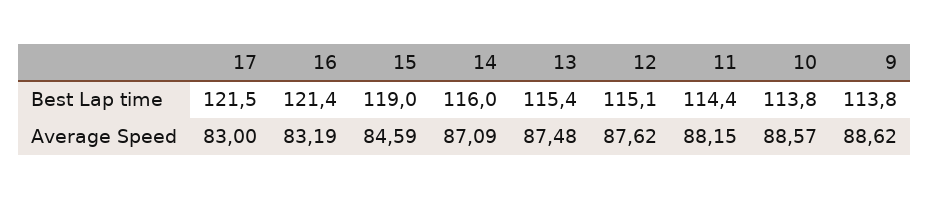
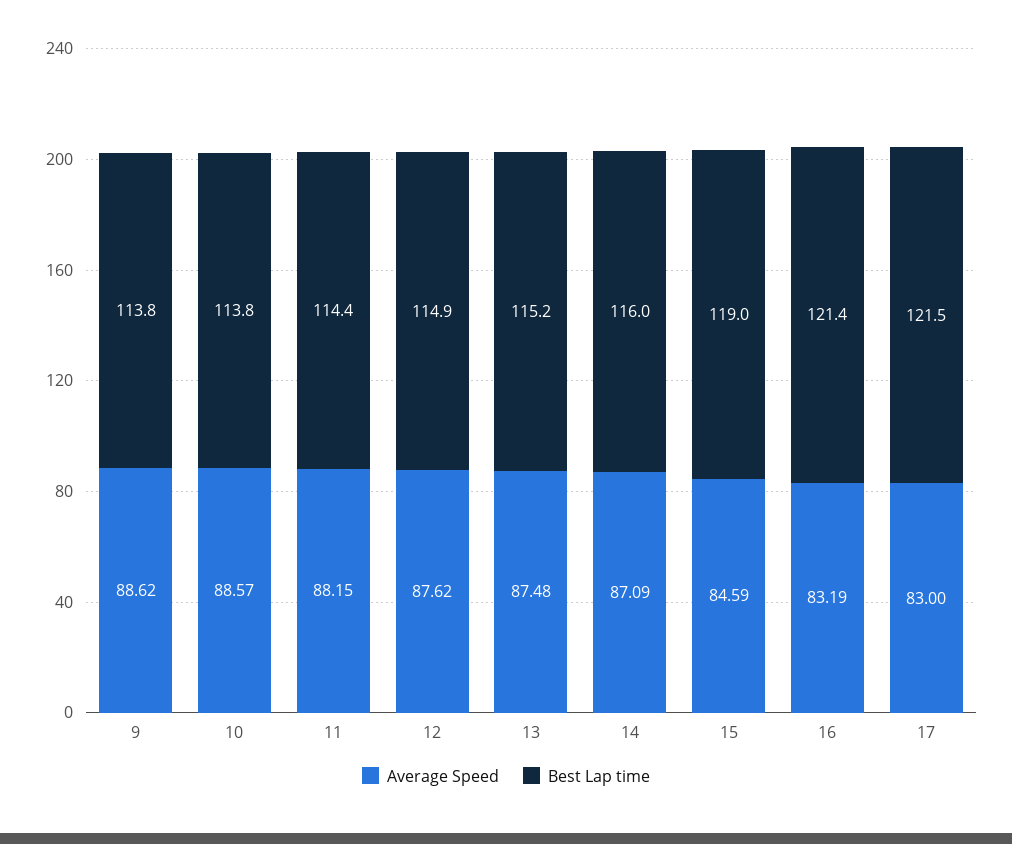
  {
    "Best Lap time": {
      "17": 121.5,
      "16": 121.4,
      "15": 119,
      "14": 116,
-     "13": 115.4,
+     "13": 115.2,
-     "12": 115.1,
+     "12": 114.9,
      "11": 114.4,
      "10": 113.8,
      "9": 113.8
    },
    "Average Speed": {
      "17": 83,
      "16": 83.19,
      "15": 84.59,
      "14": 87.09,
      "13": 87.48,
      "12": 87.62,
      "11": 88.15,
      "10": 88.57,
      "9": 88.62
    }
  }

